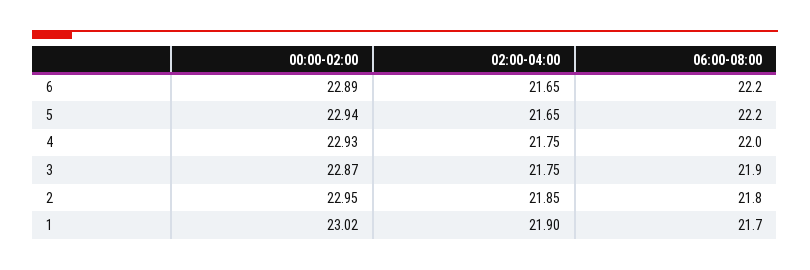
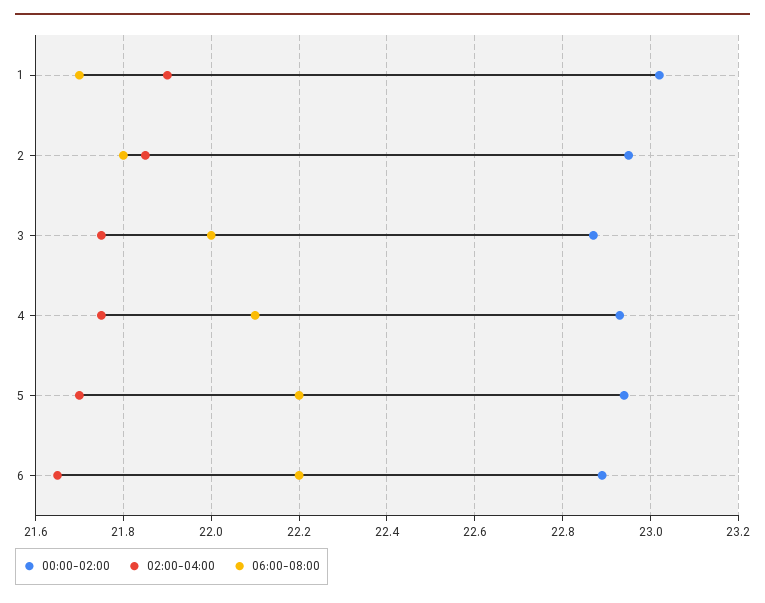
  {
    "00:00-02:00": {
      "6": 22.89,
      "5": 22.94,
      "4": 22.93,
      "3": 22.87,
      "2": 22.95,
      "1": 23.02
    },
    "02:00-04:00": {
      "6": 21.65,
-     "5": 21.65,
+     "5": 21.7,
      "4": 21.75,
      "3": 21.75,
      "2": 21.85,
      "1": 21.9
    },
    "06:00-08:00": {
      "6": 22.2,
      "5": 22.2,
-     "4": 22,
+     "4": 22.1,
-     "3": 21.9,
+     "3": 22,
      "2": 21.8,
      "1": 21.7
    }
  }

